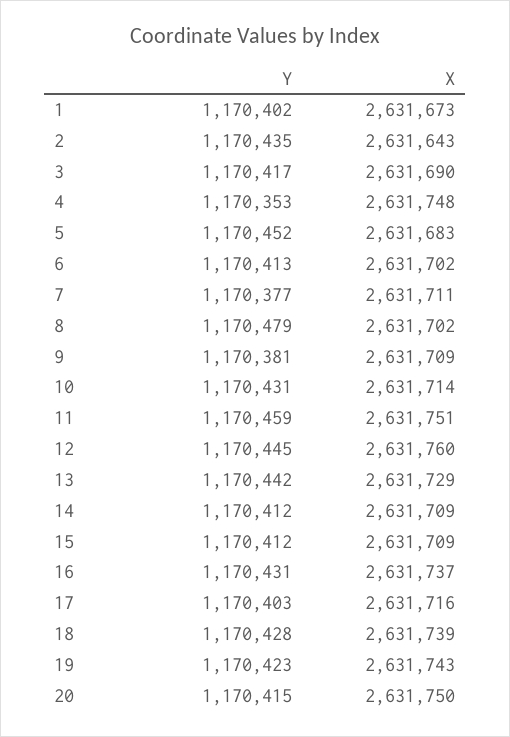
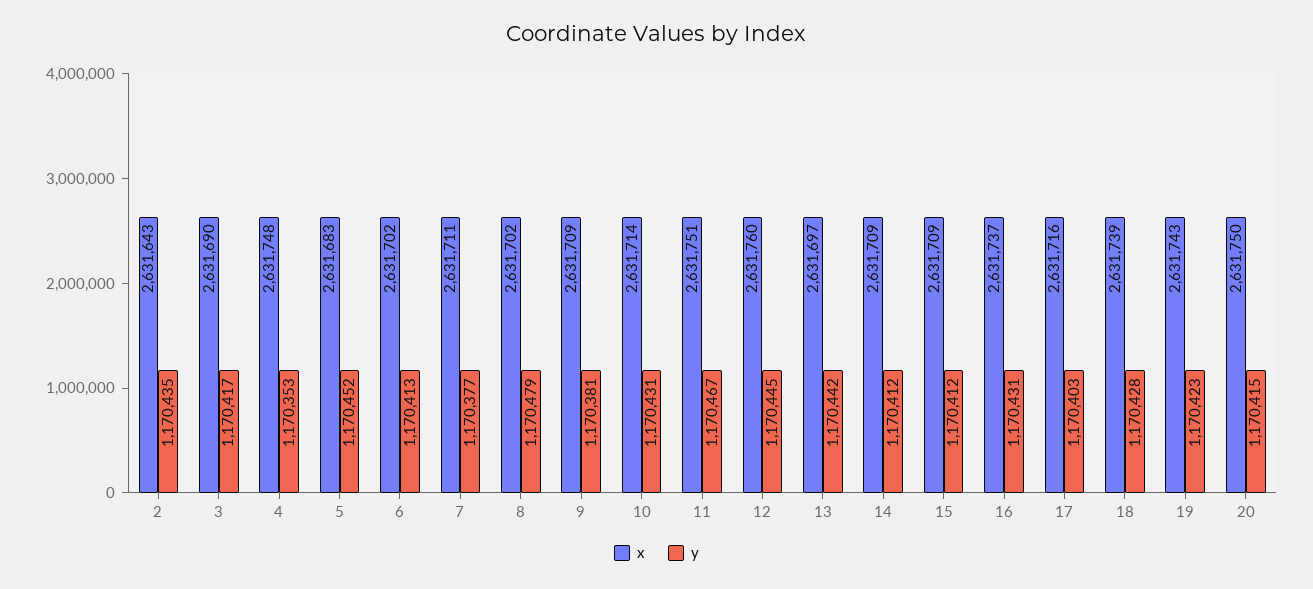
  {
    "Y": {
-     "1": 1170402,
      "2": 1170435,
      "3": 1170417,
      "4": 1170353,
      "5": 1170452,
      "6": 1170413,
      "7": 1170377,
      "8": 1170479,
      "9": 1170381,
      "10": 1170431,
-     "11": 1170459,
+     "11": 1170467,
      "12": 1170445,
      "13": 1170442,
      "14": 1170412,
      "15": 1170412,
      "16": 1170431,
      "17": 1170403,
      "18": 1170428,
      "19": 1170423,
      "20": 1170415
    },
    "X": {
-     "1": 2631673,
      "2": 2631643,
      "3": 2631690,
      "4": 2631748,
      "5": 2631683,
      "6": 2631702,
      "7": 2631711,
      "8": 2631702,
      "9": 2631709,
      "10": 2631714,
      "11": 2631751,
      "12": 2631760,
-     "13": 2631729,
+     "13": 2631697,
      "14": 2631709,
      "15": 2631709,
      "16": 2631737,
      "17": 2631716,
      "18": 2631739,
      "19": 2631743,
      "20": 2631750
    }
  }

